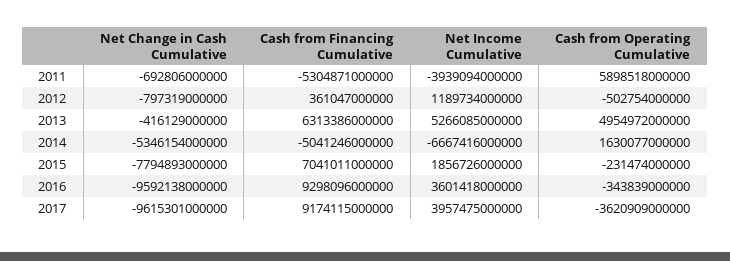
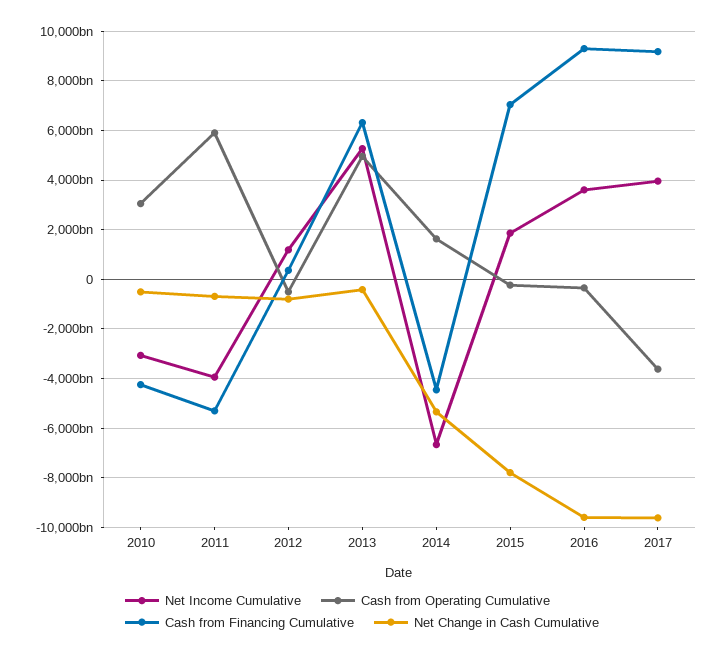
  {
    "Net Change in Cash Cumulative": {
      "2011": -692806000000,
      "2012": -797319000000,
      "2013": -416129000000,
      "2014": -5346154000000,
      "2015": -7794893000000,
      "2016": -9592138000000,
-     "2017": -9615301000000
+     "2017": -9615301000000,
+     "2010": -500000000000
    },
    "Cash from Financing Cumulative": {
      "2011": -5304871000000,
      "2012": 361047000000,
      "2013": 6313386000000,
-     "2014": -5041246000000,
+     "2014": -4500000000000,
      "2015": 7041011000000,
      "2016": 9298096000000,
-     "2017": 9174115000000
+     "2017": 9174115000000,
+     "2010": -4250000000000
    },
    "Net Income Cumulative": {
      "2011": -3939094000000,
      "2012": 1189734000000,
      "2013": 5266085000000,
      "2014": -6667416000000,
      "2015": 1856726000000,
      "2016": 3601418000000,
-     "2017": 3957475000000
+     "2017": 3957475000000,
+     "2010": -3000000000000
    },
    "Cash from Operating Cumulative": {
      "2011": 5898518000000,
      "2012": -502754000000,
      "2013": 4954972000000,
      "2014": 1630077000000,
      "2015": -231474000000,
      "2016": -343839000000,
-     "2017": -3620909000000
+     "2017": -3620909000000,
+     "2010": 3000000000000
    }
  }

